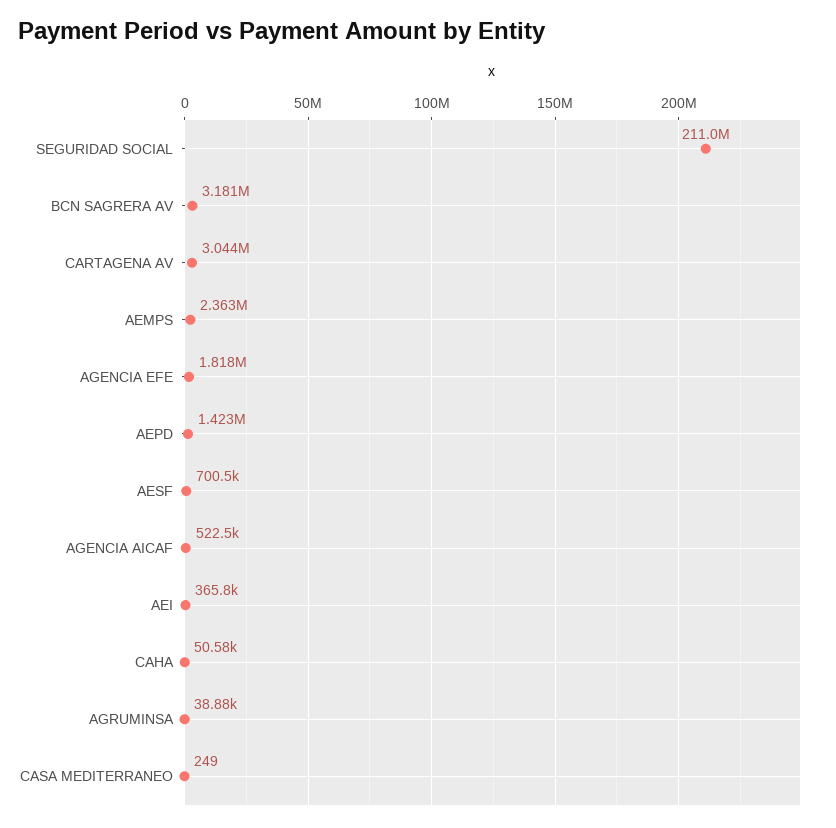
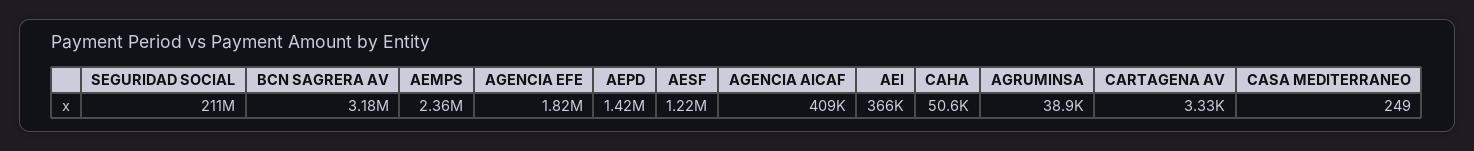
  {
    "SEGURIDAD SOCIAL": 211000000,
    "BCN SAGRERA AV": 3181000,
-   "CARTAGENA AV": 3044000,
+   "CARTAGENA AV": 3330,
    "AEMPS": 2363000,
    "AGENCIA EFE": 1818000,
    "AEPD": 1423000,
-   "AESF": 700500,
+   "AESF": 1220000,
-   "AGENCIA AICAF": 522500,
+   "AGENCIA AICAF": 409000,
    "AEI": 365800,
    "CAHA": 50580,
    "AGRUMINSA": 38880,
    "CASA MEDITERRANEO": 249
  }

